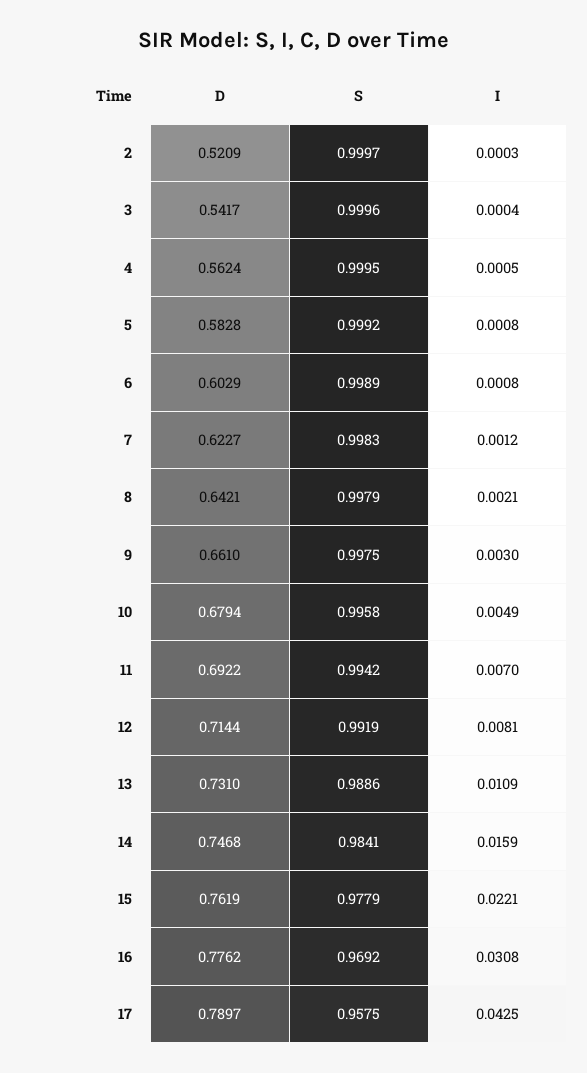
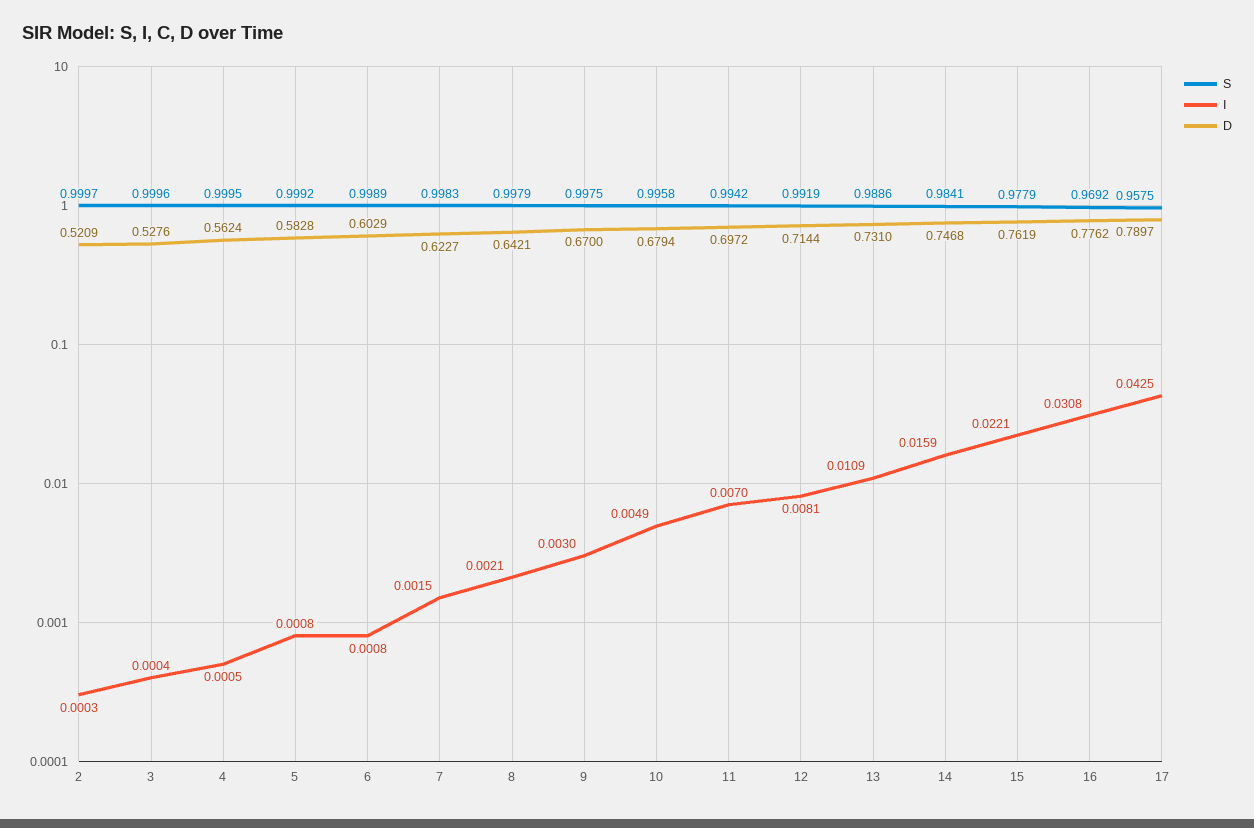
  {
    "D": {
      "2": 0.5209,
-     "3": 0.5417,
+     "3": 0.5276,
      "4": 0.5624,
      "5": 0.5828,
      "6": 0.6029,
      "7": 0.6227,
      "8": 0.6421,
-     "9": 0.661,
+     "9": 0.67,
      "10": 0.6794,
-     "11": 0.6922,
+     "11": 0.6972,
      "12": 0.7144,
      "13": 0.731,
      "14": 0.7468,
      "15": 0.7619,
      "16": 0.7762,
      "17": 0.7897
    },
    "S": {
      "2": 0.9997,
      "3": 0.9996,
      "4": 0.9995,
      "5": 0.9992,
      "6": 0.9989,
      "7": 0.9983,
      "8": 0.9979,
      "9": 0.9975,
      "10": 0.9958,
      "11": 0.9942,
      "12": 0.9919,
      "13": 0.9886,
      "14": 0.9841,
      "15": 0.9779,
      "16": 0.9692,
      "17": 0.9575
    },
    "I": {
      "2": 0.0003,
      "3": 0.0004,
      "4": 0.0005,
      "5": 0.0008,
      "6": 0.0008,
-     "7": 0.0012,
+     "7": 0.0015,
      "8": 0.0021,
      "9": 0.003,
      "10": 0.0049,
      "11": 0.007,
      "12": 0.0081,
      "13": 0.0109,
      "14": 0.0159,
      "15": 0.0221,
      "16": 0.0308,
      "17": 0.0425
    }
  }

